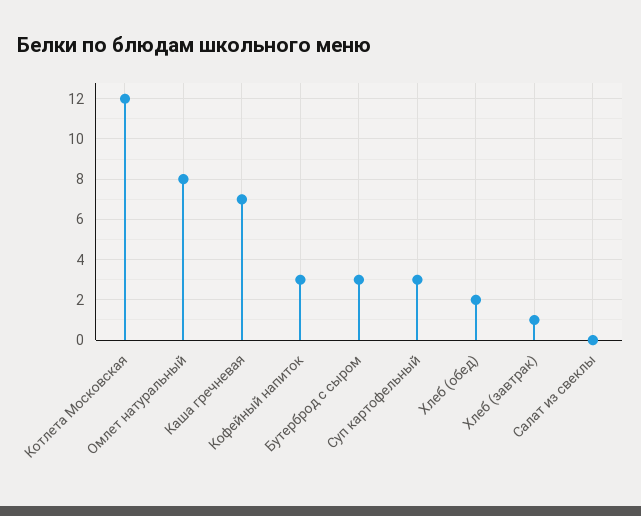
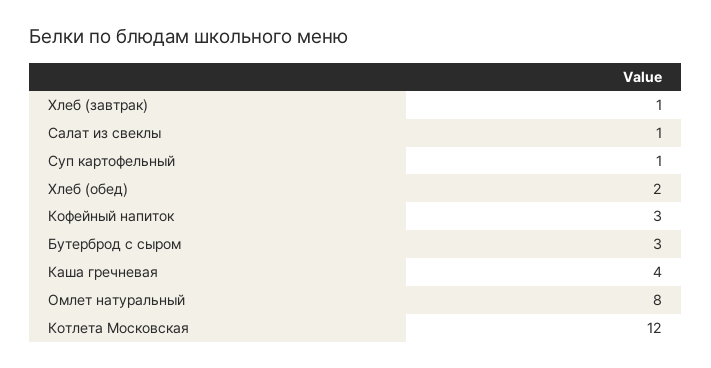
  {
    "Котлета Московская": 12,
    "Омлет натуральный": 8,
-   "Каша гречневая": 7,
+   "Каша гречневая": 4,
    "Кофейный напиток": 3,
    "Бутерброд с сыром": 3,
-   "Суп картофельный": 3,
+   "Суп картофельный": 1,
    "Хлеб (обед)": 2,
    "Хлеб (завтрак)": 1,
-   "Салат из свеклы": 0
+   "Салат из свеклы": 1
  }

